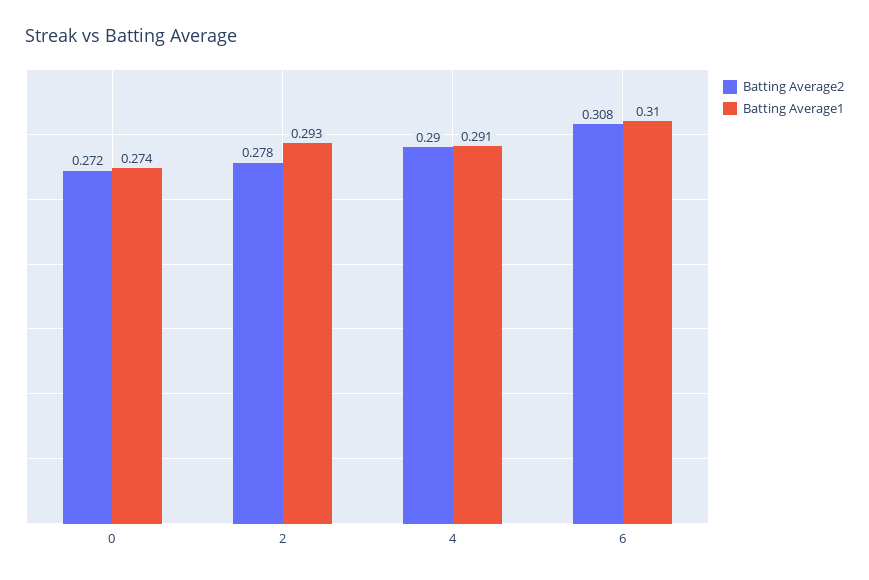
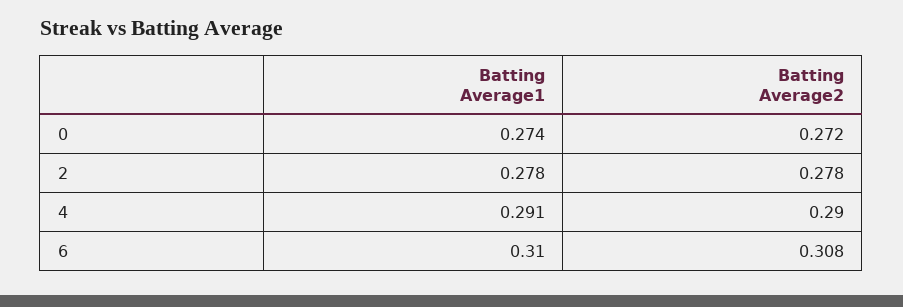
  {
    "Batting Average2": {
      "0": 0.272,
      "2": 0.278,
      "4": 0.29,
      "6": 0.308
    },
    "Batting Average1": {
      "0": 0.274,
-     "2": 0.293,
+     "2": 0.278,
      "4": 0.291,
      "6": 0.31
    }
  }

